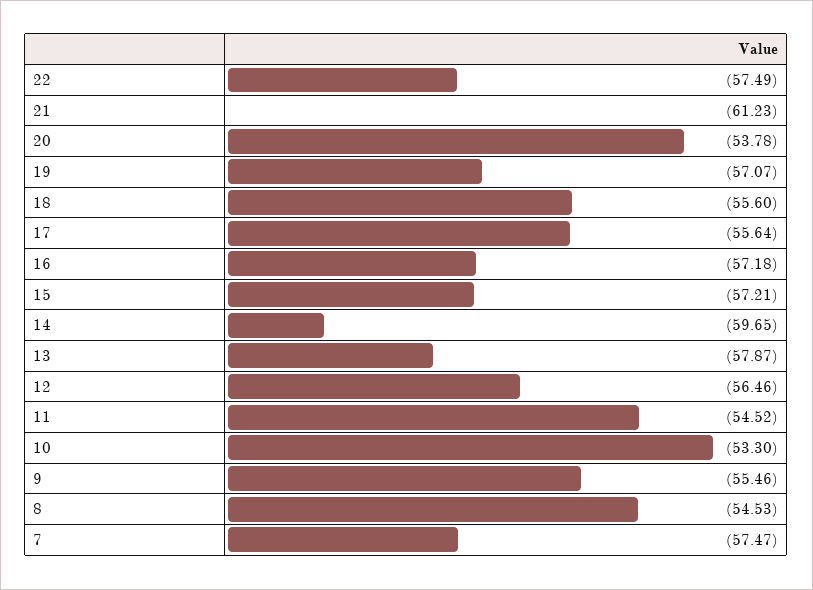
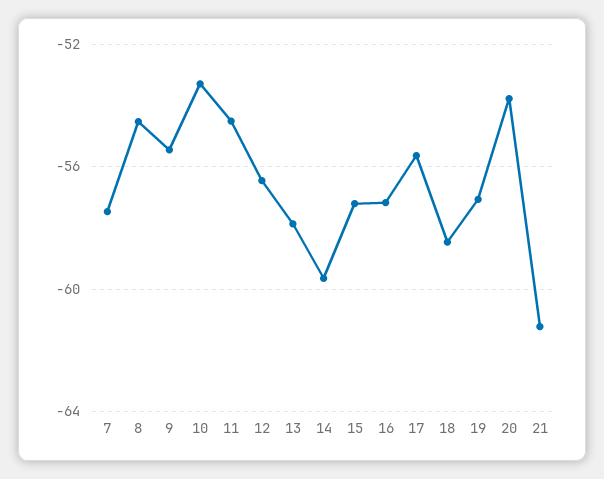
  {
-   "22": -57.49,
    "21": -61.23,
    "20": -53.78,
    "19": -57.07,
-   "18": -55.6,
+   "18": -58.5,
    "17": -55.64,
    "16": -57.18,
    "15": -57.21,
    "14": -59.65,
    "13": -57.87,
    "12": -56.46,
    "11": -54.52,
    "10": -53.3,
    "9": -55.46,
    "8": -54.53,
    "7": -57.47
  }

